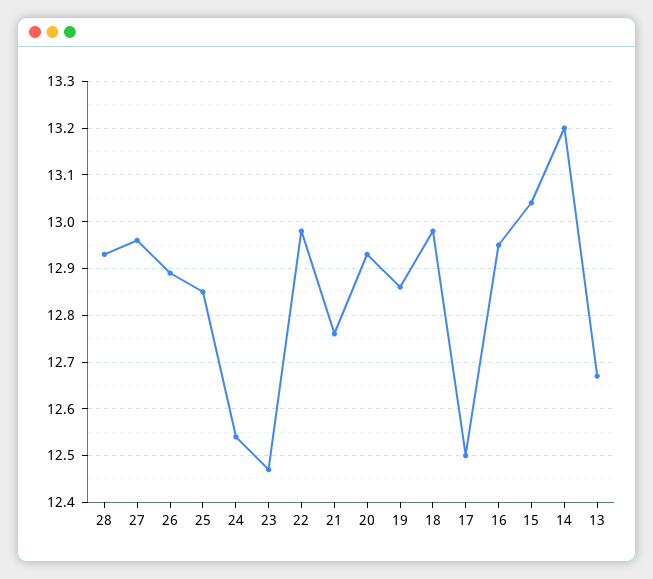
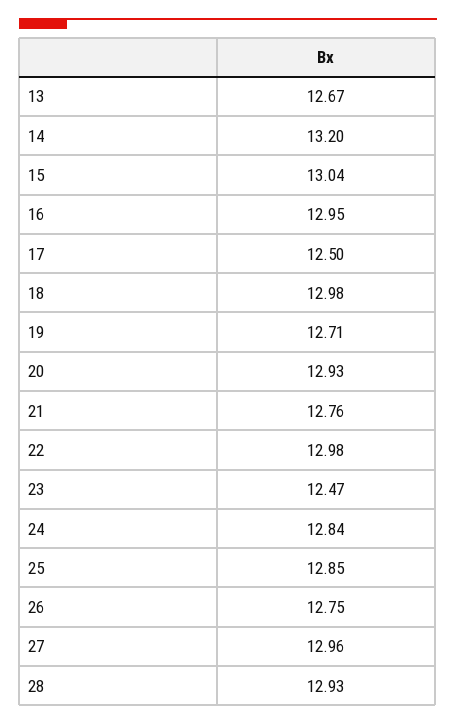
  {
    "28": 12.93,
    "27": 12.96,
-   "26": 12.9,
+   "26": 12.75,
    "25": 12.85,
-   "24": 12.55,
+   "24": 12.84,
    "23": 12.47,
    "22": 12.98,
    "21": 12.76,
    "20": 12.93,
-   "19": 12.85,
+   "19": 12.71,
    "18": 12.98,
    "17": 12.5,
    "16": 12.95,
    "15": 13.04,
    "14": 13.2,
    "13": 12.67
  }

